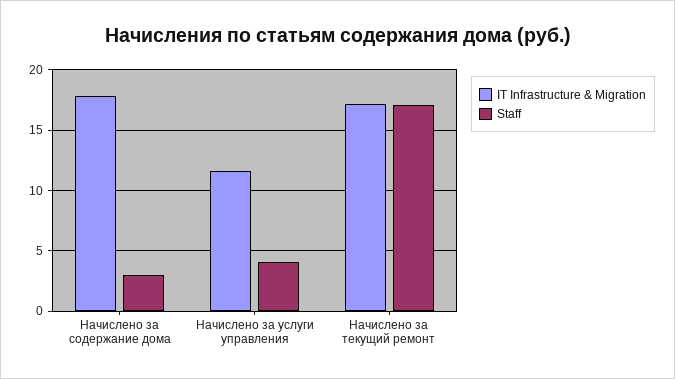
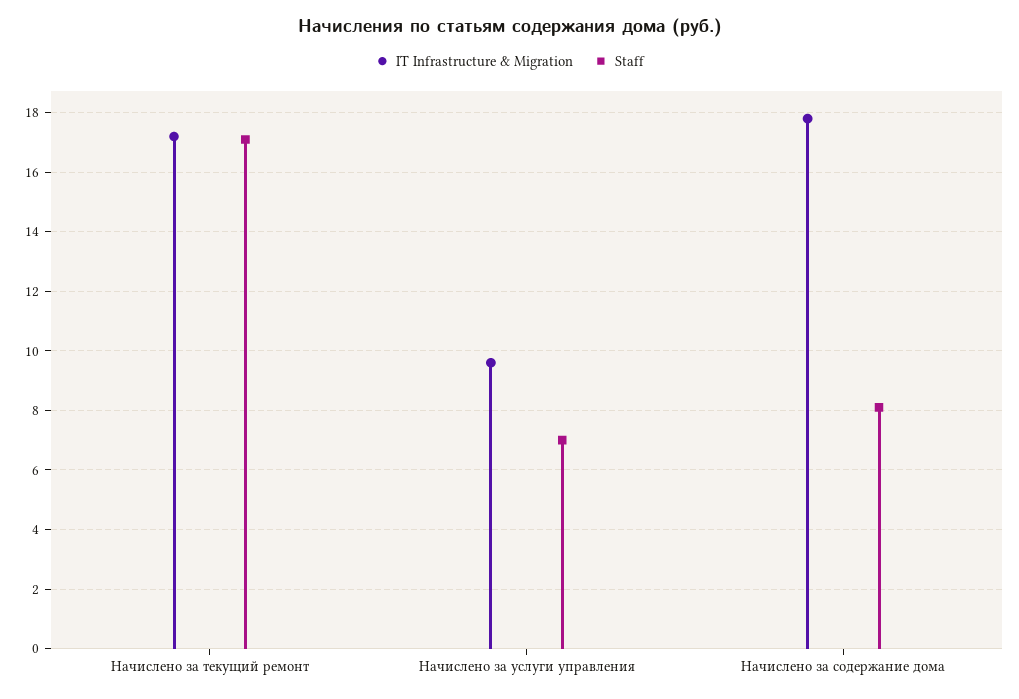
  {
    "IT Infrastructure & Migration": {
      "Начислено за содержание дома": 18,
-     "Начислено за услуги управления": 11.5,
+     "Начислено за услуги управления": 9.5,
      "Начислено за текущий ремонт": 17
    },
    "Staff": {
-     "Начислено за содержание дома": 3,
+     "Начислено за содержание дома": 8,
-     "Начислено за услуги управления": 4,
+     "Начислено за услуги управления": 7,
      "Начислено за текущий ремонт": 17
    }
  }

